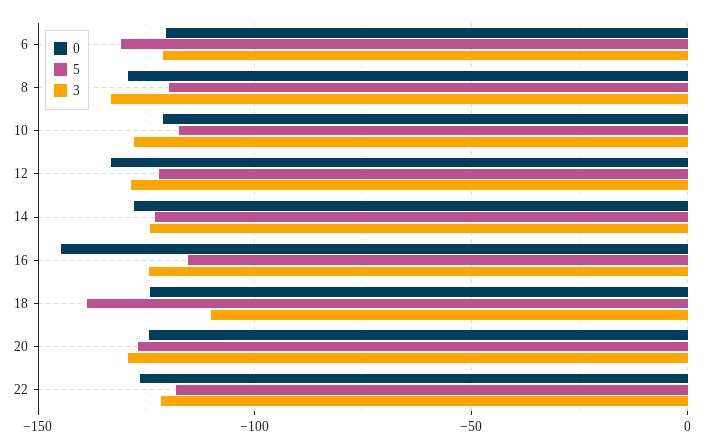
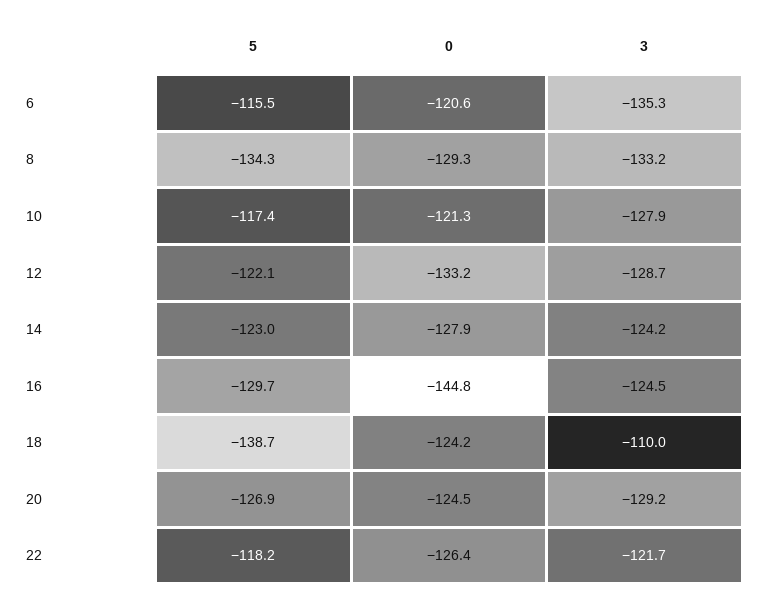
  {
    "0": {
      "6": -120.6,
      "8": -129.3,
      "10": -121.3,
      "12": -133.2,
      "14": -127.9,
      "16": -144.8,
      "18": -124.2,
      "20": -124.5,
      "22": -126.4
    },
    "5": {
-     "6": -130,
+     "6": -115.5,
-     "8": -120,
+     "8": -134.3,
      "10": -117.4,
      "12": -122.1,
      "14": -123,
-     "16": -115,
+     "16": -129.7,
      "18": -138.7,
      "20": -126.9,
      "22": -118.2
    },
    "3": {
-     "6": -120,
+     "6": -135.3,
      "8": -133.2,
      "10": -127.9,
      "12": -128.7,
      "14": -124.2,
      "16": -124.5,
      "18": -110,
      "20": -129.2,
      "22": -121.7
    }
  }

